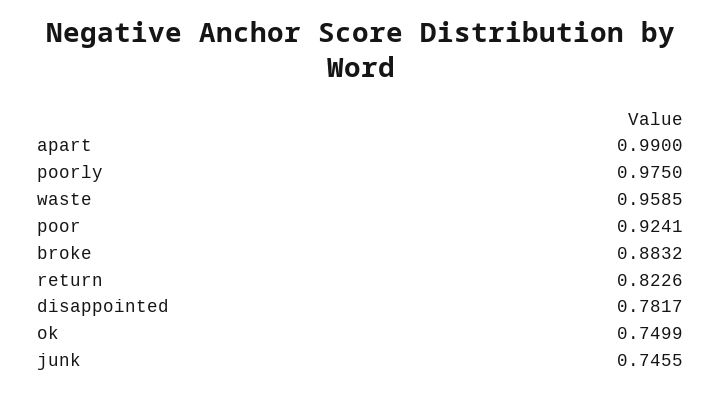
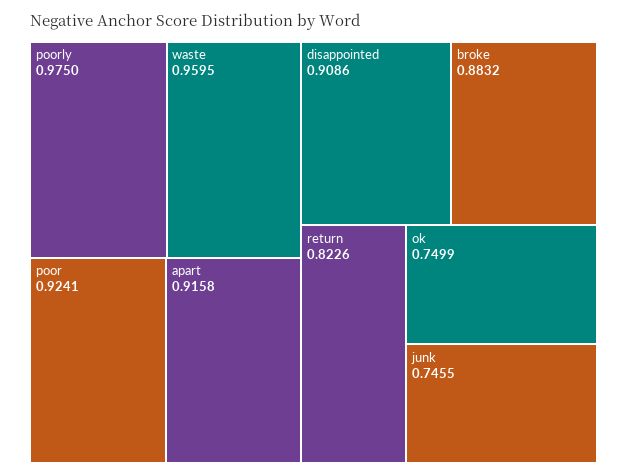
  {
-   "apart": 0.99,
+   "apart": 0.9158,
    "poorly": 0.975,
-   "waste": 0.9585,
+   "waste": 0.9595,
    "poor": 0.9241,
    "broke": 0.8832,
    "return": 0.8226,
-   "disappointed": 0.7817,
+   "disappointed": 0.9086,
    "ok": 0.7499,
    "junk": 0.7455
  }

